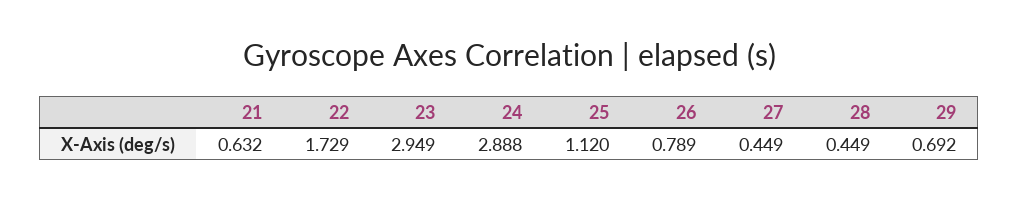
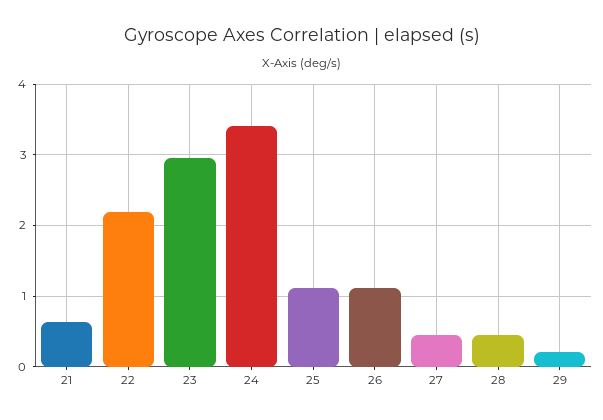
  {
    "21": 0.632,
-   "22": 1.729,
+   "22": 2.2,
    "23": 2.949,
-   "24": 2.888,
+   "24": 3.4,
    "25": 1.12,
-   "26": 0.789,
+   "26": 1.1,
    "27": 0.449,
    "28": 0.449,
-   "29": 0.692
+   "29": 0.2
  }

